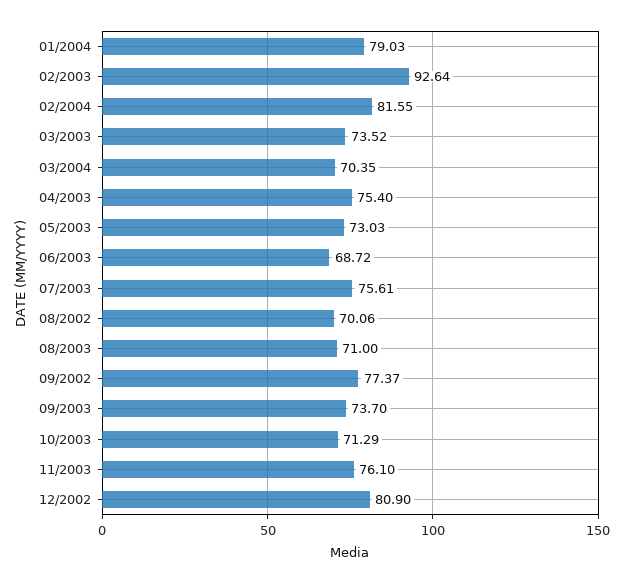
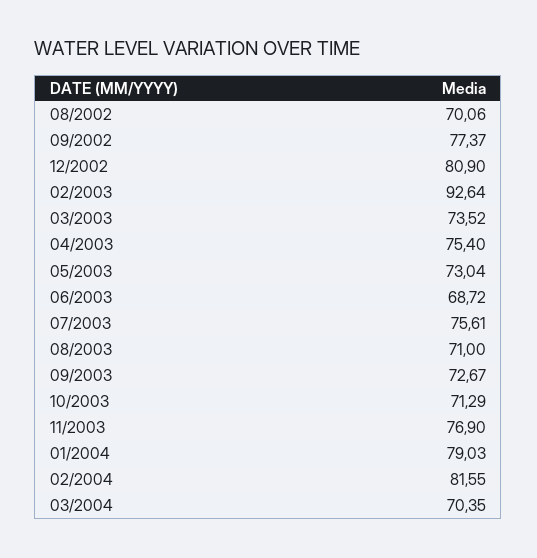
  {
    "01/2004": 79.03,
    "02/2003": 92.64,
    "02/2004": 81.55,
    "03/2003": 73.52,
    "03/2004": 70.35,
    "04/2003": 75.4,
-   "05/2003": 73.03,
+   "05/2003": 73.04,
    "06/2003": 68.72,
    "07/2003": 75.61,
    "08/2002": 70.06,
    "08/2003": 71,
    "09/2002": 77.37,
-   "09/2003": 73.7,
+   "09/2003": 72.67,
    "10/2003": 71.29,
-   "11/2003": 76.1,
+   "11/2003": 76.9,
    "12/2002": 80.9
  }

